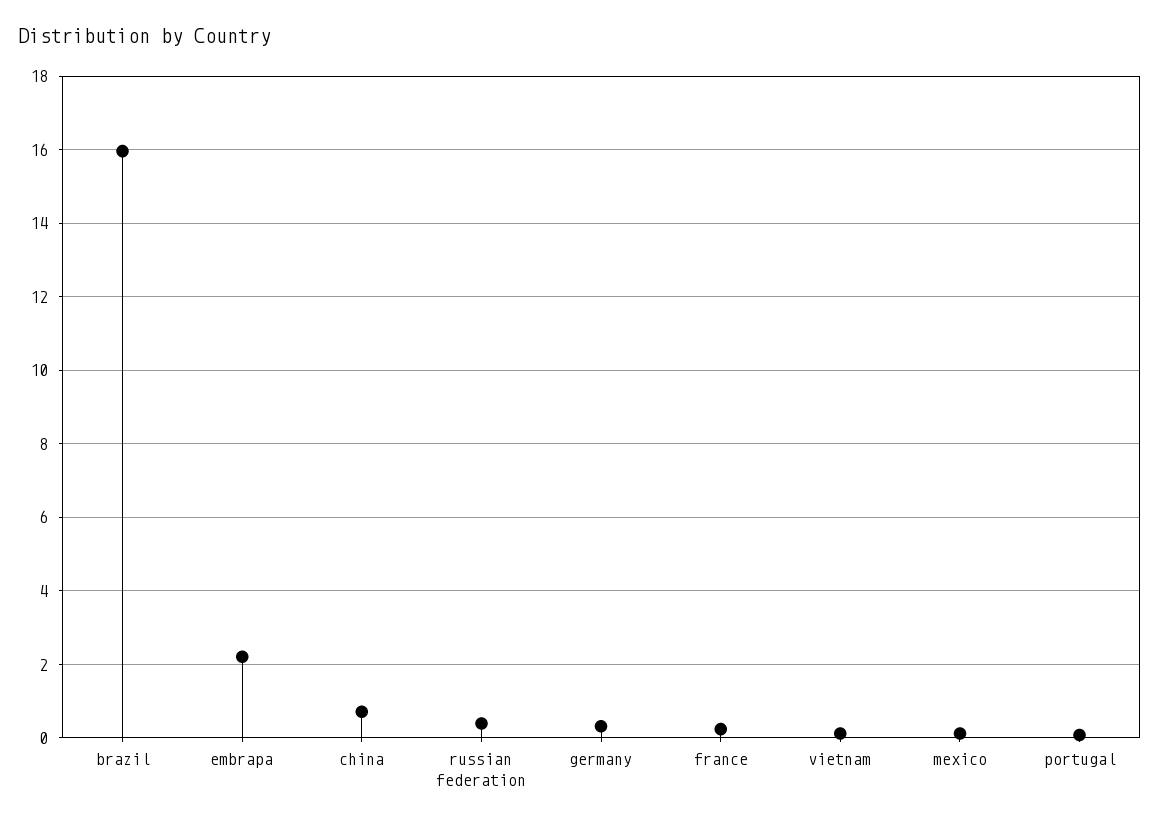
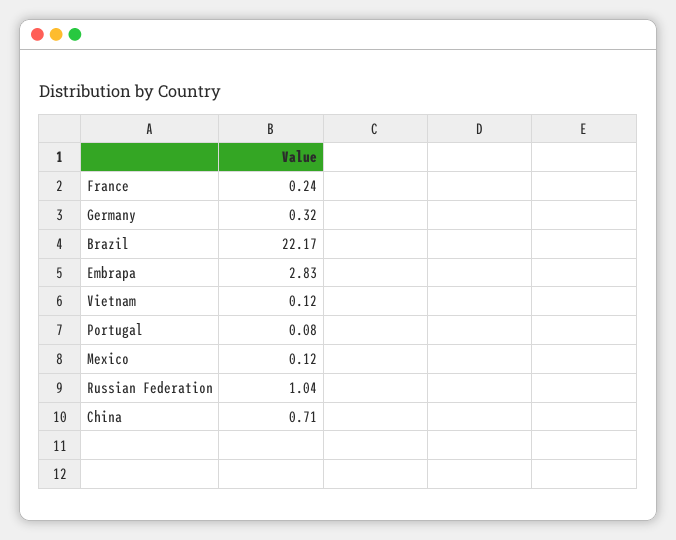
  {
-   "brazil": 16,
+   "brazil": 22.17,
-   "embrapa": 2.2,
+   "embrapa": 2.83,
    "china": 0.71,
-   "russian federation": 0.4,
+   "russian federation": 1.04,
    "germany": 0.32,
    "france": 0.24,
    "vietnam": 0.12,
    "mexico": 0.12,
    "portugal": 0.08
  }

